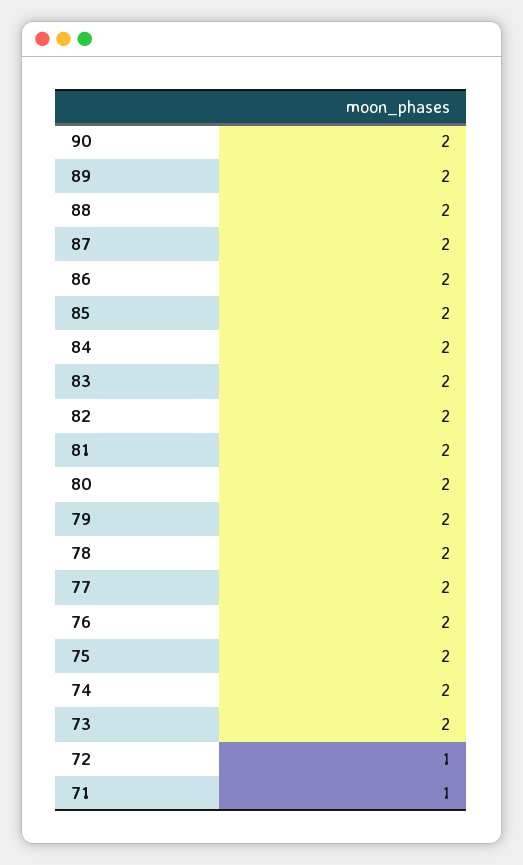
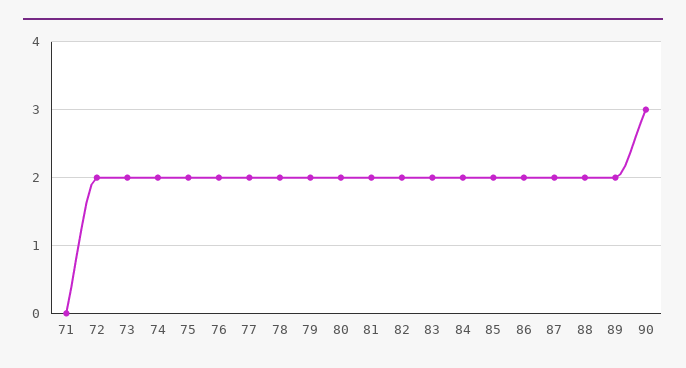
  {
-   "90": 2,
+   "90": 3,
    "89": 2,
    "88": 2,
    "87": 2,
    "86": 2,
    "85": 2,
    "84": 2,
    "83": 2,
    "82": 2,
    "81": 2,
    "80": 2,
    "79": 2,
    "78": 2,
    "77": 2,
    "76": 2,
    "75": 2,
    "74": 2,
    "73": 2,
-   "72": 1,
+   "72": 2,
-   "71": 1
+   "71": 0
  }

